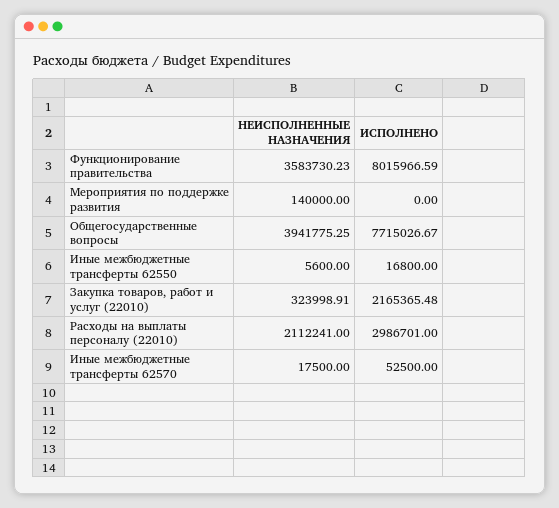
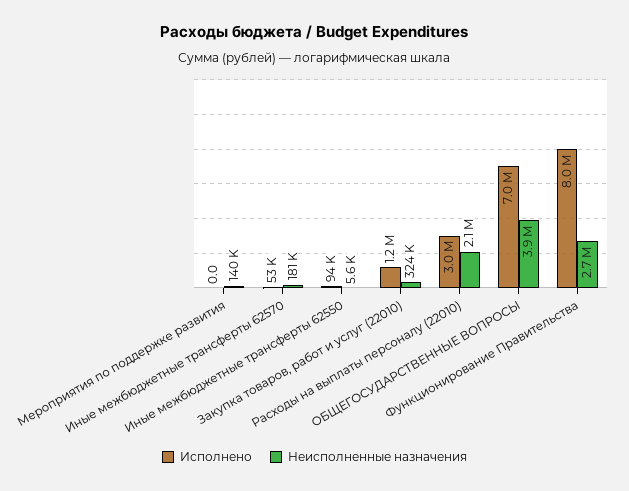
  {
    "НЕИСПОЛНЕННЫЕ НАЗНАЧЕНИЯ": {
-     "Функционирование правительства": 3583730.23,
+     "Функционирование правительства": 2700000,
      "Мероприятия по поддержке развития": 140000,
      "Общегосударственные вопросы": 3941775.25,
      "Иные межбюджетные трансферты 62550": 5600,
      "Закупка товаров, работ и услуг (22010)": 323998.91,
      "Расходы на выплаты персоналу (22010)": 2112241,
-     "Иные межбюджетные трансферты 62570": 17500
+     "Иные межбюджетные трансферты 62570": 181000
    },
    "ИСПОЛНЕНО": {
      "Функционирование правительства": 8015966.59,
      "Мероприятия по поддержке развития": 0,
-     "Общегосударственные вопросы": 7715026.67,
+     "Общегосударственные вопросы": 7000000,
-     "Иные межбюджетные трансферты 62550": 16800,
+     "Иные межбюджетные трансферты 62550": 94000,
-     "Закупка товаров, работ и услуг (22010)": 2165365.48,
+     "Закупка товаров, работ и услуг (22010)": 1200000,
      "Расходы на выплаты персоналу (22010)": 2986701,
      "Иные межбюджетные трансферты 62570": 52500
    }
  }

